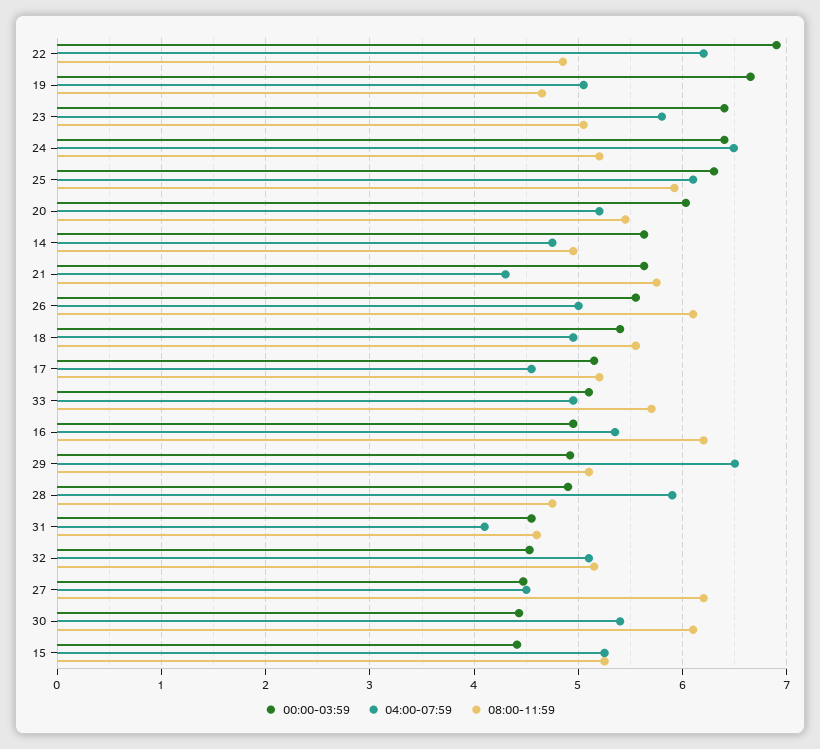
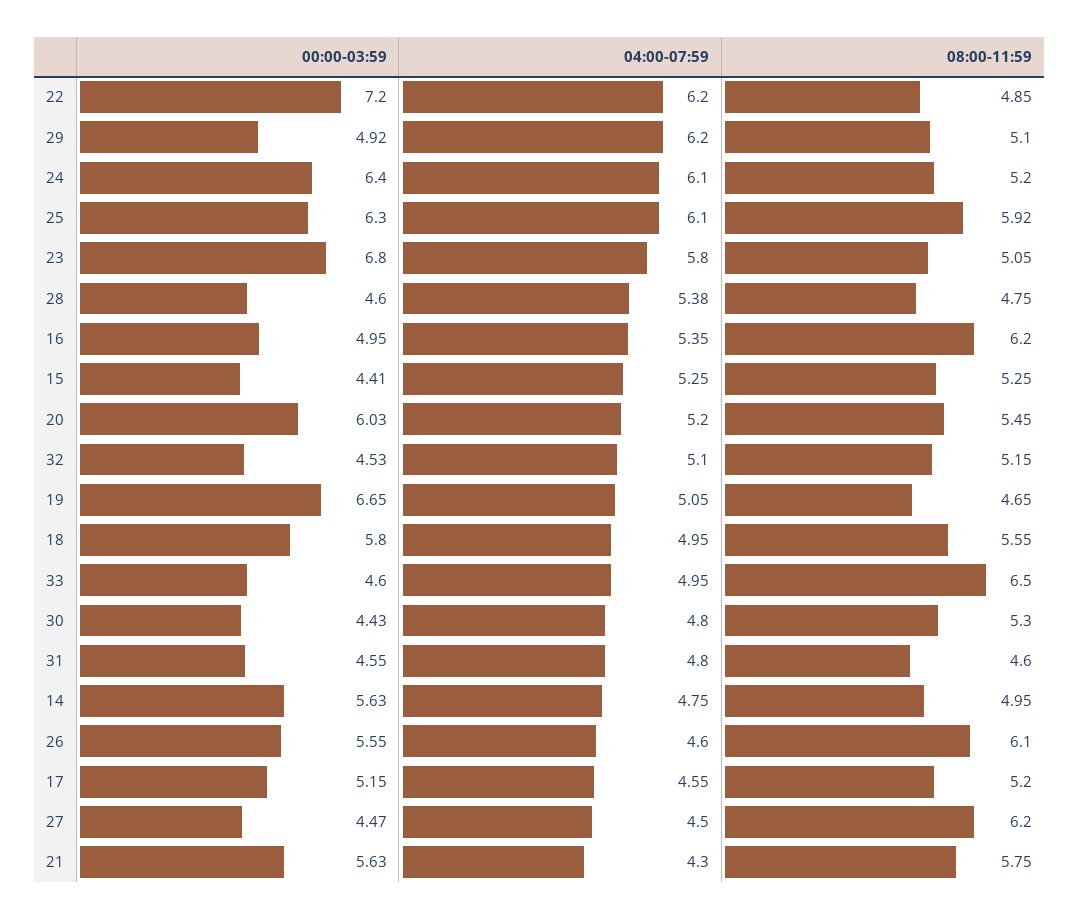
  {
    "00:00-03:59": {
-     "22": 6.9,
+     "22": 7.2,
      "19": 6.65,
-     "23": 6.4,
+     "23": 6.8,
      "24": 6.4,
      "25": 6.3,
      "20": 6.03,
      "14": 5.63,
      "21": 5.63,
      "26": 5.55,
-     "18": 5.4,
+     "18": 5.8,
      "17": 5.15,
-     "33": 5.1,
+     "33": 4.6,
      "16": 4.95,
      "29": 4.92,
-     "28": 4.9,
+     "28": 4.6,
      "31": 4.55,
      "32": 4.53,
      "27": 4.47,
      "30": 4.43,
      "15": 4.41
    },
    "04:00-07:59": {
      "22": 6.2,
      "19": 5.05,
      "23": 5.8,
-     "24": 6.5,
+     "24": 6.1,
      "25": 6.1,
      "20": 5.2,
      "14": 4.75,
      "21": 4.3,
-     "26": 5,
+     "26": 4.6,
      "18": 4.95,
      "17": 4.55,
      "33": 4.95,
      "16": 5.35,
-     "29": 6.5,
+     "29": 6.2,
-     "28": 5.9,
+     "28": 5.38,
-     "31": 4.1,
+     "31": 4.8,
      "32": 5.1,
      "27": 4.5,
-     "30": 5.4,
+     "30": 4.8,
      "15": 5.25
    },
    "08:00-11:59": {
      "22": 4.85,
      "19": 4.65,
      "23": 5.05,
      "24": 5.2,
      "25": 5.92,
      "20": 5.45,
      "14": 4.95,
      "21": 5.75,
      "26": 6.1,
      "18": 5.55,
      "17": 5.2,
-     "33": 5.7,
+     "33": 6.5,
      "16": 6.2,
      "29": 5.1,
      "28": 4.75,
      "31": 4.6,
      "32": 5.15,
      "27": 6.2,
-     "30": 6.1,
+     "30": 5.3,
      "15": 5.25
    }
  }

